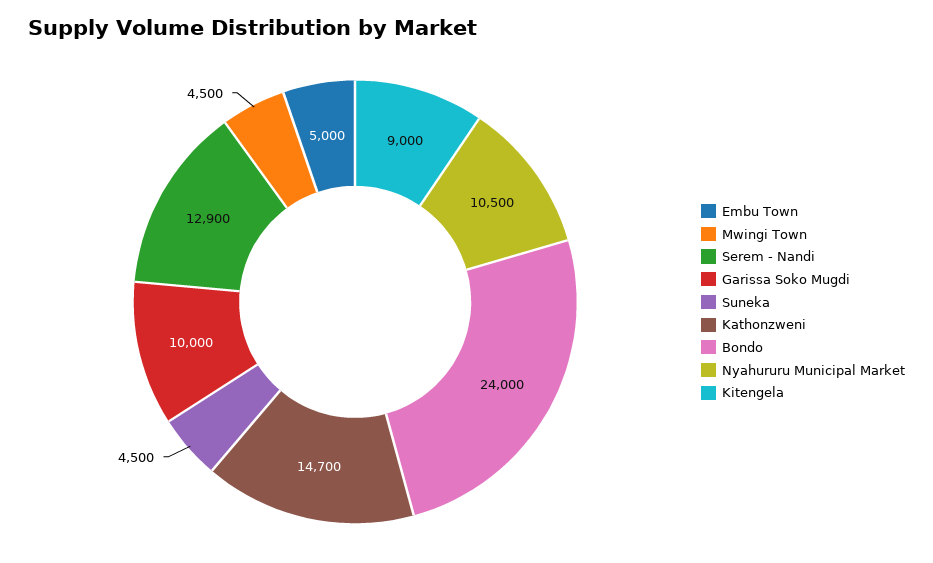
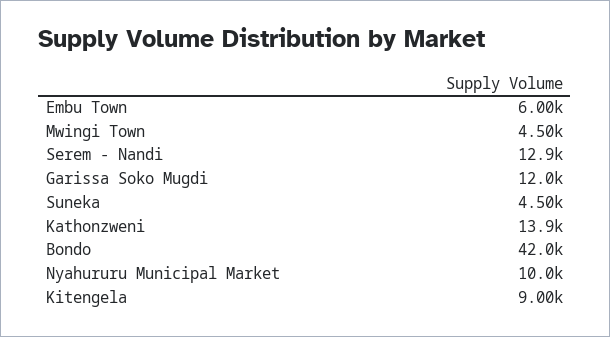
  {
-   "Embu Town": 5000,
+   "Embu Town": 6000,
    "Mwingi Town": 4500,
    "Serem - Nandi": 12900,
-   "Garissa Soko Mugdi": 10000,
+   "Garissa Soko Mugdi": 12000,
    "Suneka": 4500,
-   "Kathonzweni": 14700,
+   "Kathonzweni": 13900,
-   "Bondo": 24000,
+   "Bondo": 42000,
-   "Nyahururu Municipal Market": 10500,
+   "Nyahururu Municipal Market": 10000,
    "Kitengela": 9000
  }

